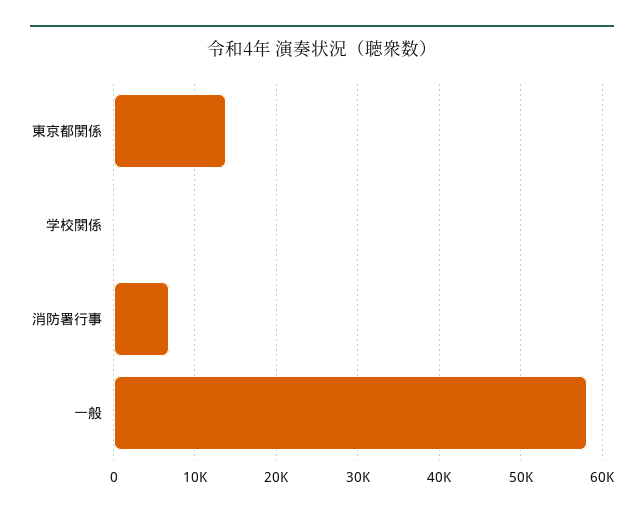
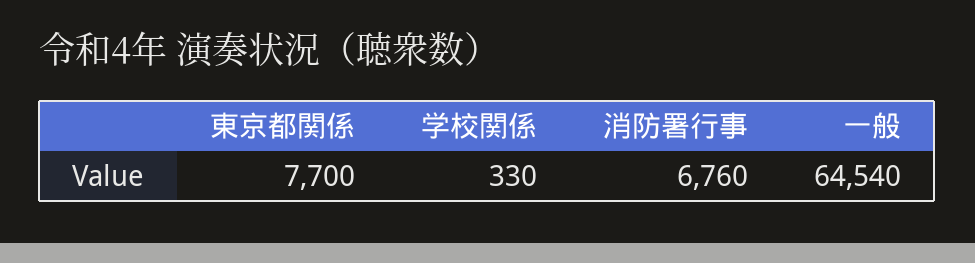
  {
-   "東京都関係": 14000,
+   "東京都関係": 7700,
    "学校関係": 330,
    "消防署行事": 6760,
-   "一般": 58000
+   "一般": 64540
  }

